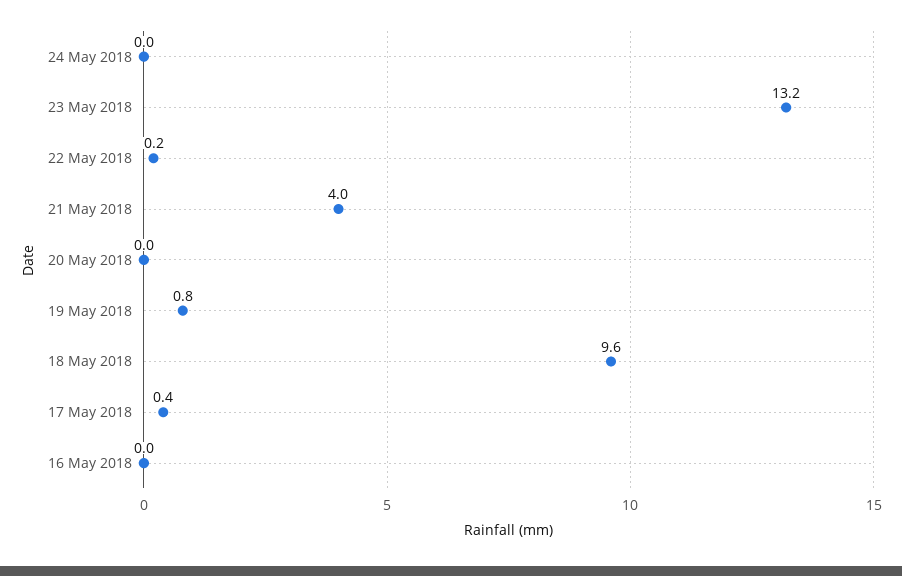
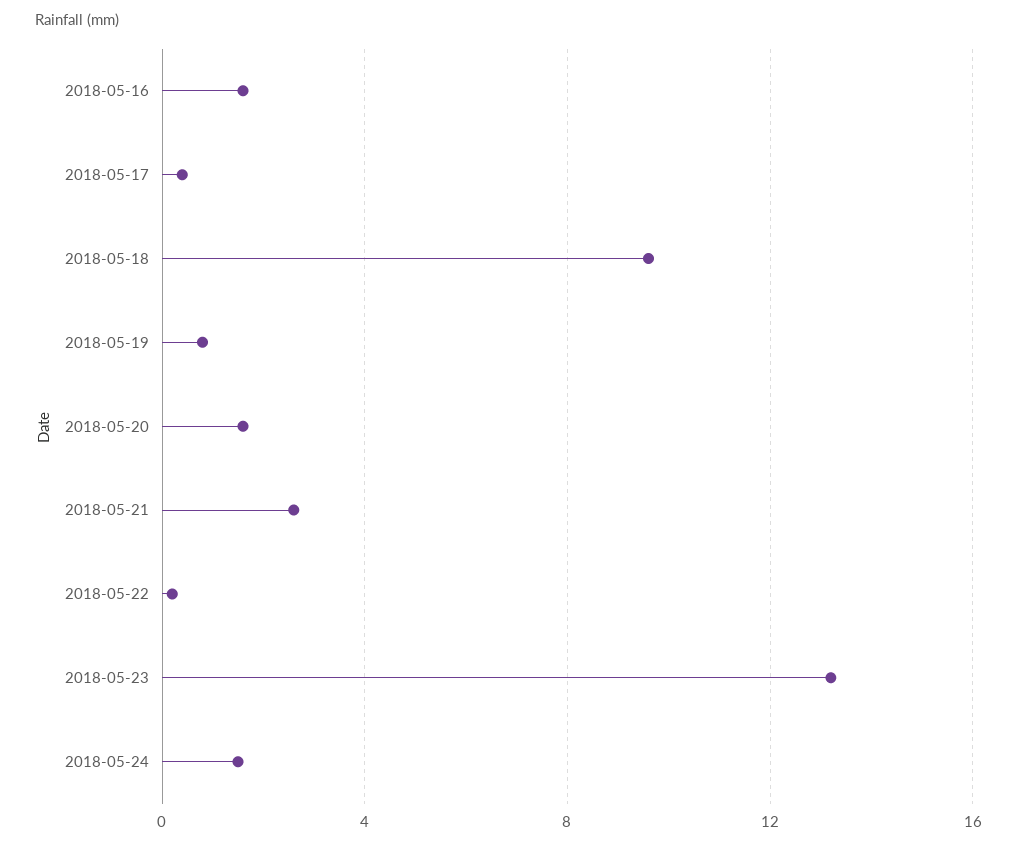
  {
-   "24 May 2018": 0,
+   "24 May 2018": 1.5,
    "23 May 2018": 13.2,
    "22 May 2018": 0.2,
-   "21 May 2018": 4,
+   "21 May 2018": 2.5,
-   "20 May 2018": 0,
+   "20 May 2018": 1.5,
    "19 May 2018": 0.8,
    "18 May 2018": 9.6,
    "17 May 2018": 0.4,
-   "16 May 2018": 0
+   "16 May 2018": 1.5
  }

